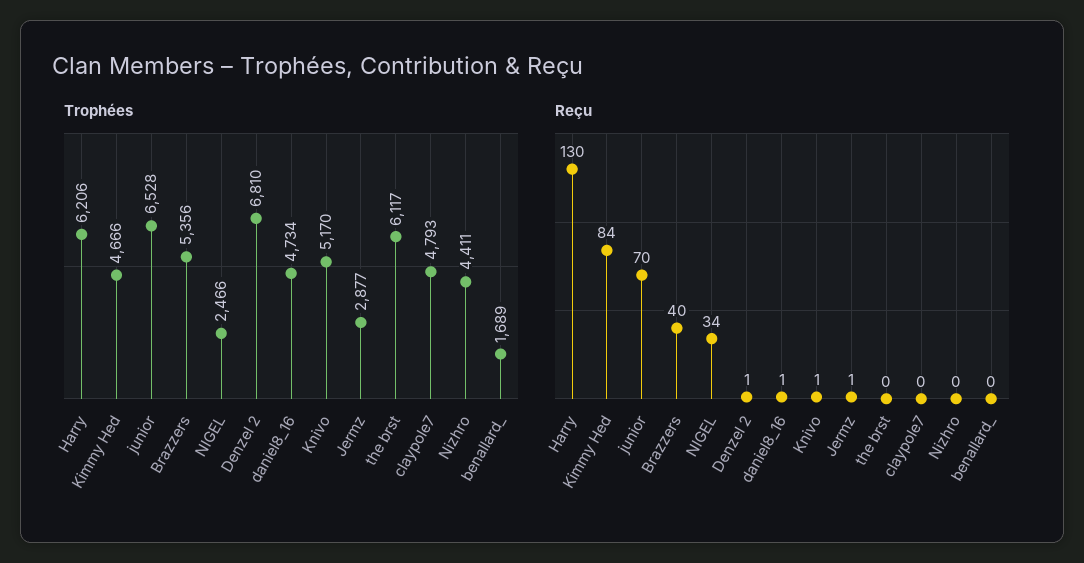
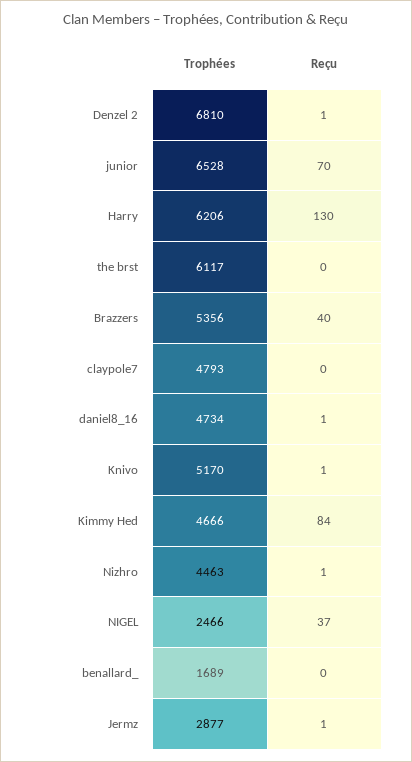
  {
    "Trophées": {
      "Harry": 6206,
      "Kimmy Hed": 4666,
      "junior": 6528,
      "Brazzers": 5356,
      "NIGEL": 2466,
      "Denzel 2": 6810,
      "daniel8_16": 4734,
      "Knivo": 5170,
      "Jermz": 2877,
      "the brst": 6117,
      "claypole7": 4793,
-     "Nizhro": 4411,
+     "Nizhro": 4463,
      "benallard_": 1689
    },
    "Reçu": {
      "Harry": 130,
      "Kimmy Hed": 84,
      "junior": 70,
      "Brazzers": 40,
-     "NIGEL": 34,
+     "NIGEL": 37,
      "Denzel 2": 1,
      "daniel8_16": 1,
      "Knivo": 1,
      "Jermz": 1,
      "the brst": 0,
      "claypole7": 0,
-     "Nizhro": 0,
+     "Nizhro": 1,
      "benallard_": 0
    }
  }

